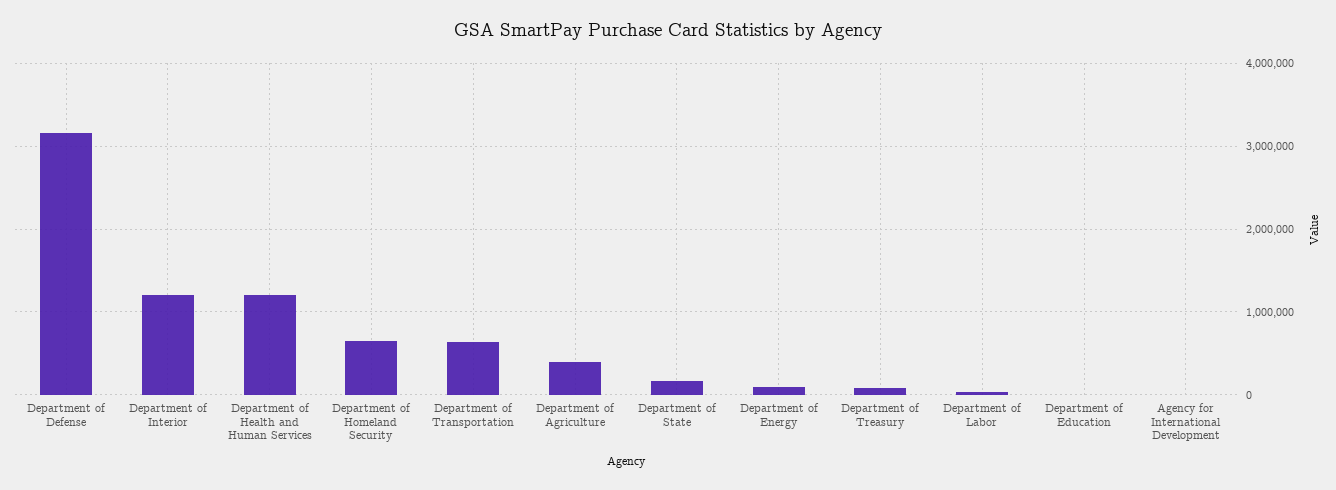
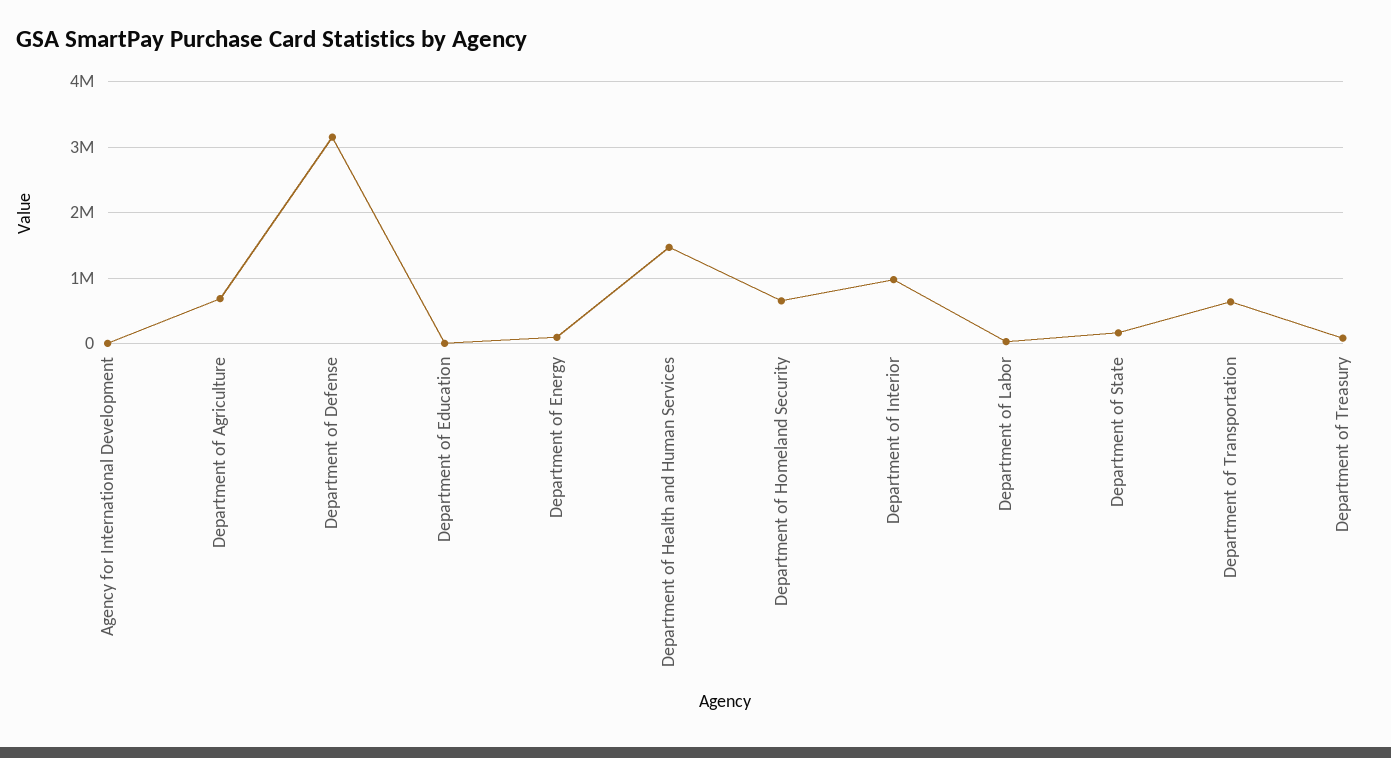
  {
    "Department of Defense": 3200000,
-   "Department of Interior": 1200000,
+   "Department of Interior": 1000000,
-   "Department of Health and Human Services": 1200000,
+   "Department of Health and Human Services": 1500000,
    "Department of Homeland Security": 700000,
    "Department of Transportation": 600000,
-   "Department of Agriculture": 400000,
+   "Department of Agriculture": 700000,
    "Department of State": 200000,
    "Department of Energy": 100000,
    "Department of Treasury": 100000,
    "Department of Labor": 0,
    "Department of Education": 0,
    "Agency for International Development": 0
  }

